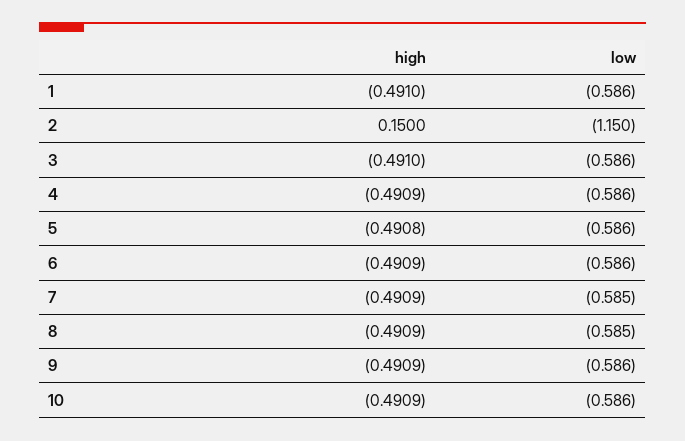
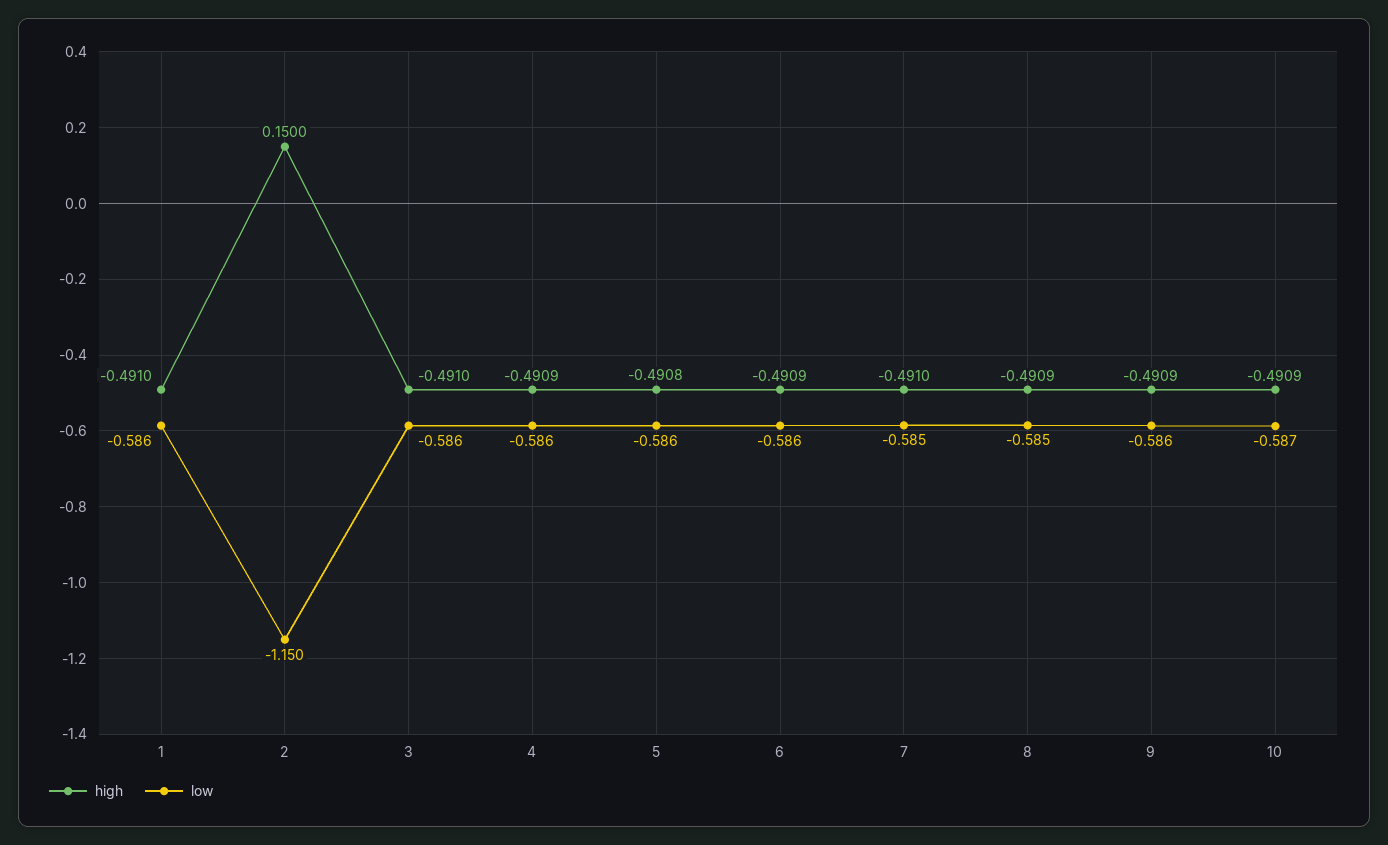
  {
    "high": {
      "1": -0.491,
      "2": 0.15,
      "3": -0.491,
      "4": -0.4909,
      "5": -0.4908,
      "6": -0.4909,
-     "7": -0.4909,
+     "7": -0.491,
      "8": -0.4909,
      "9": -0.4909,
      "10": -0.4909
    },
    "low": {
      "1": -0.586,
      "2": -1.15,
      "3": -0.586,
      "4": -0.586,
      "5": -0.586,
      "6": -0.586,
      "7": -0.585,
      "8": -0.585,
      "9": -0.586,
-     "10": -0.586
+     "10": -0.587
    }
  }

